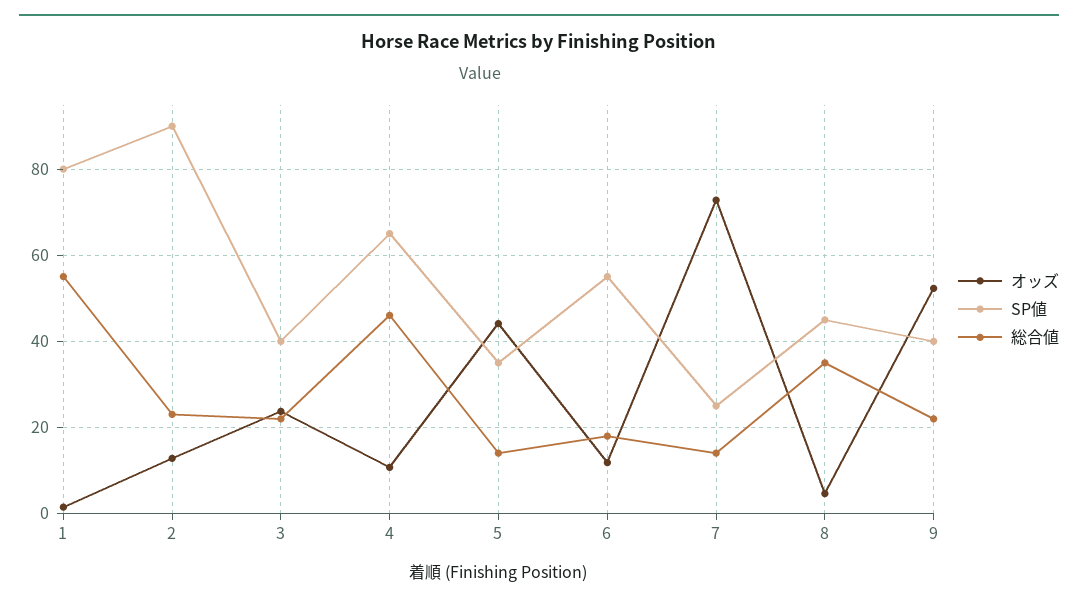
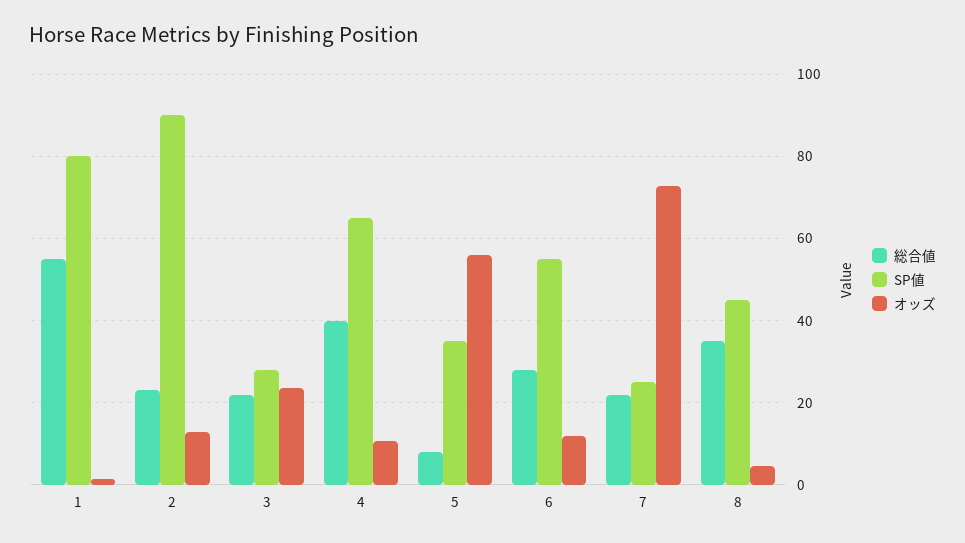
  {
    "オッズ": {
      "1": 2,
      "2": 12,
      "3": 24,
      "4": 10,
-     "5": 44,
+     "5": 56,
      "6": 12,
      "7": 72,
-     "8": 4,
+     "8": 4
-     "9": 52
    },
    "SP値": {
      "1": 80,
      "2": 90,
-     "3": 40,
+     "3": 28,
      "4": 66,
      "5": 36,
      "6": 56,
      "7": 26,
-     "8": 46,
+     "8": 46
-     "9": 40
    },
    "総合値": {
      "1": 56,
      "2": 24,
      "3": 22,
-     "4": 46,
+     "4": 40,
-     "5": 14,
+     "5": 8,
-     "6": 18,
+     "6": 28,
-     "7": 14,
+     "7": 22,
-     "8": 36,
+     "8": 36
-     "9": 22
    }
  }

